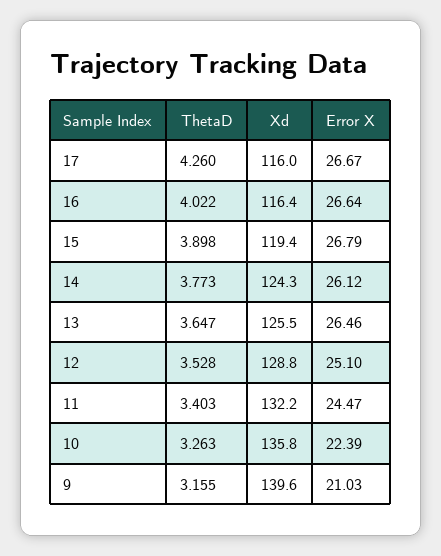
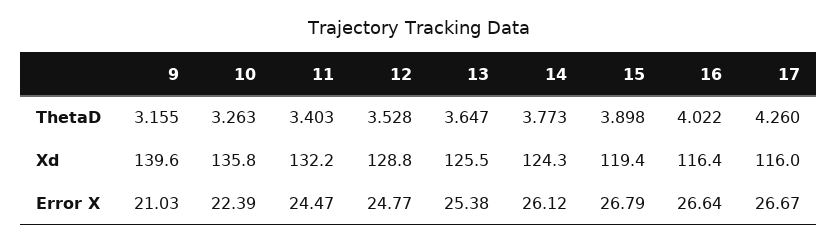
  {
    "ThetaD": {
      "17": 4.26,
      "16": 4.022,
      "15": 3.898,
      "14": 3.773,
      "13": 3.647,
      "12": 3.528,
      "11": 3.403,
      "10": 3.263,
      "9": 3.155
    },
    "Xd": {
      "17": 116,
      "16": 116.4,
      "15": 119.4,
      "14": 124.3,
      "13": 125.5,
      "12": 128.8,
      "11": 132.2,
      "10": 135.8,
      "9": 139.6
    },
    "Error X": {
      "17": 26.67,
      "16": 26.64,
      "15": 26.79,
      "14": 26.12,
-     "13": 26.46,
+     "13": 25.38,
-     "12": 25.1,
+     "12": 24.77,
      "11": 24.47,
      "10": 22.39,
      "9": 21.03
    }
  }

